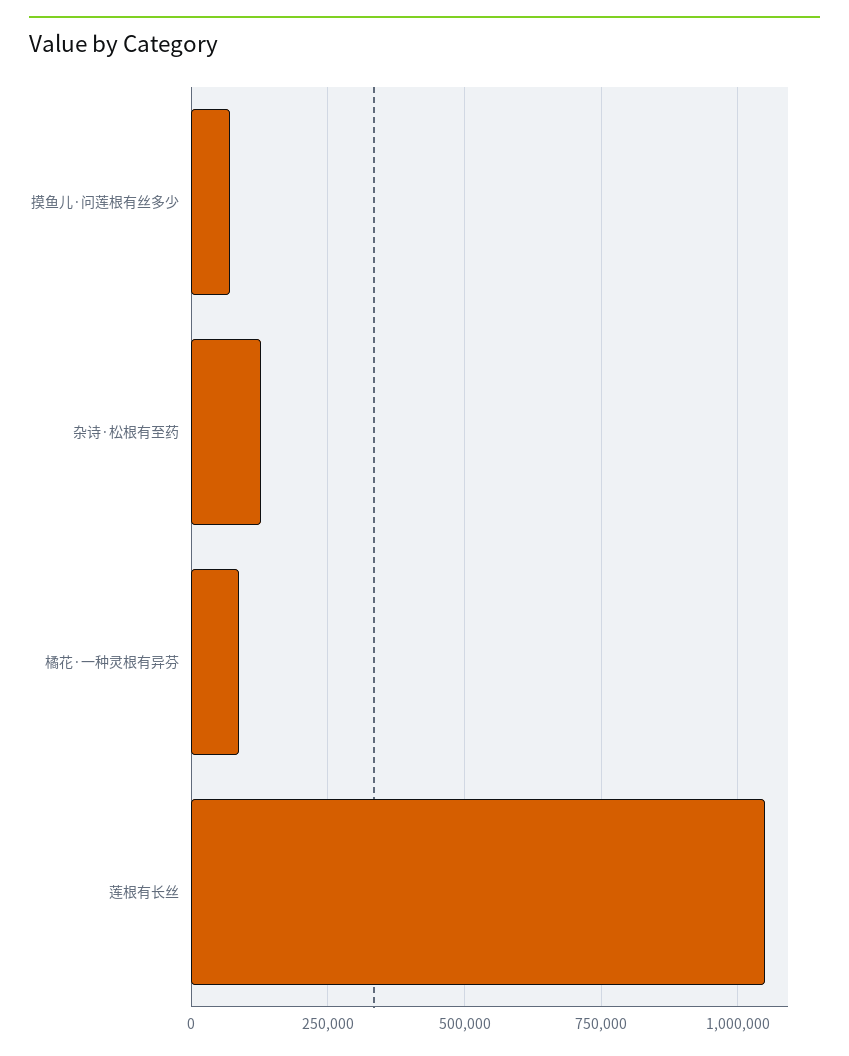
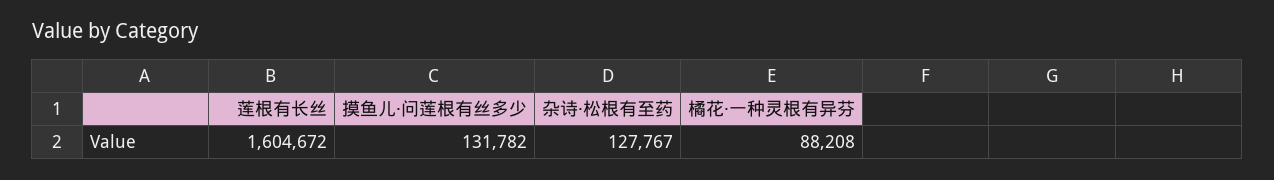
  {
-   "摸鱼儿·问莲根有丝多少": 75000,
+   "摸鱼儿·问莲根有丝多少": 131782,
    "杂诗·松根有至药": 127767,
    "橘花·一种灵根有异芬": 88208,
-   "莲根有长丝": 1050000
+   "莲根有长丝": 1604672
  }

